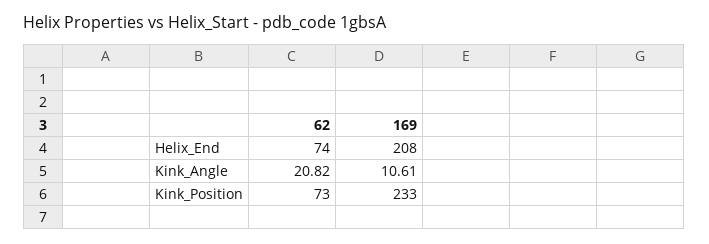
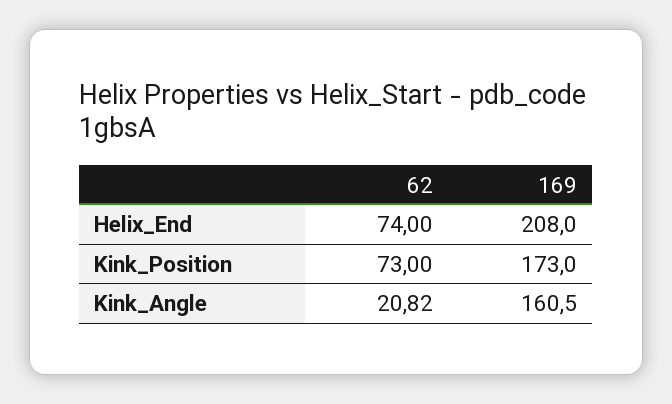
  {
    "62": {
      "Helix_End": 74,
      "Kink_Angle": 20.82,
      "Kink_Position": 73
    },
    "169": {
      "Helix_End": 208,
-     "Kink_Angle": 10.61,
+     "Kink_Angle": 160.5,
-     "Kink_Position": 233
+     "Kink_Position": 173
    }
  }

